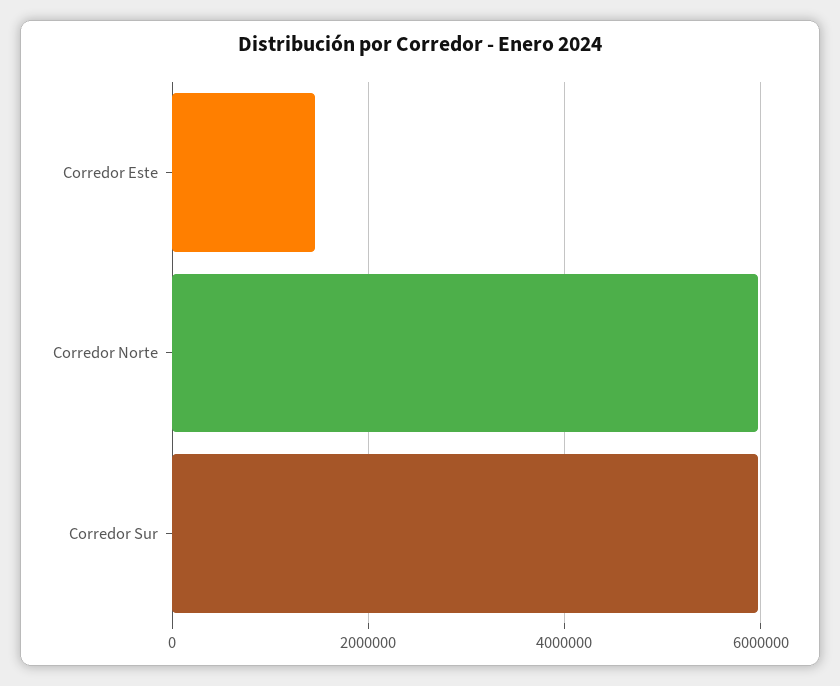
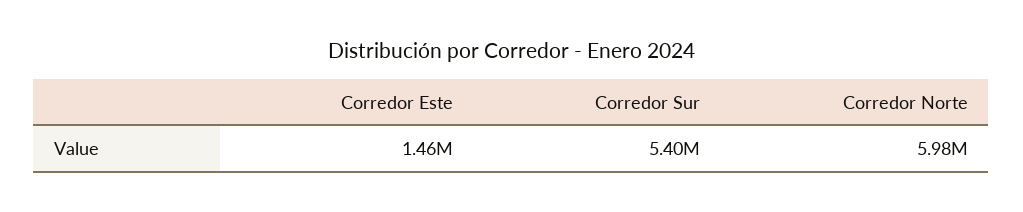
  {
    "Corredor Este": 1460000,
    "Corredor Norte": 5980000,
-   "Corredor Sur": 6000000
+   "Corredor Sur": 5400000
  }

